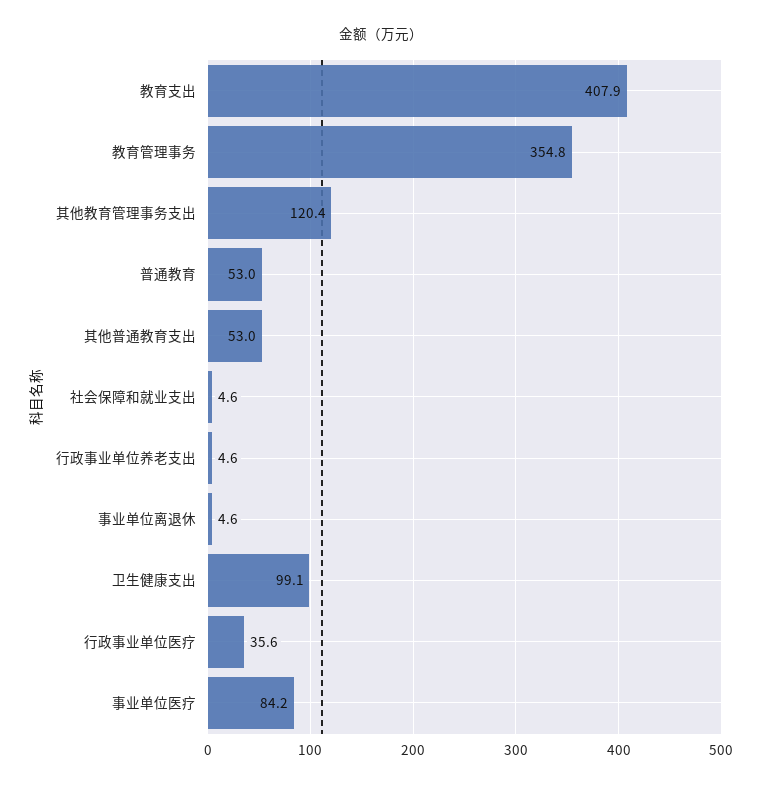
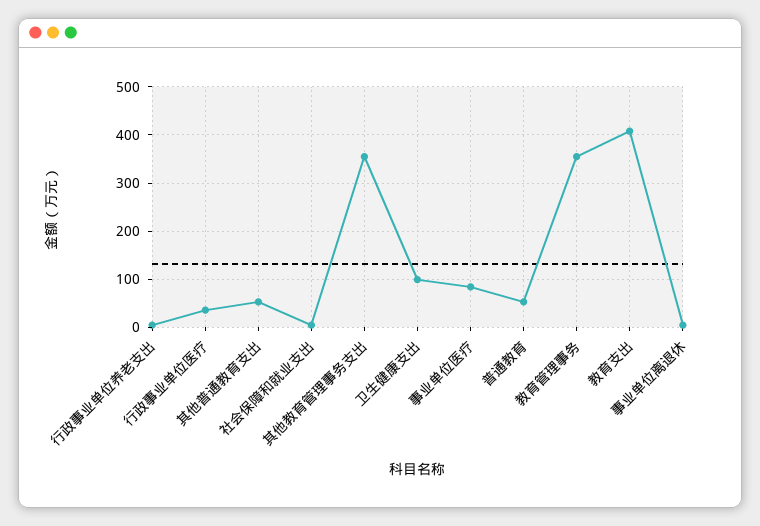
  {
    "教育支出": 407.9,
    "教育管理事务": 354.8,
-   "其他教育管理事务支出": 120.4,
+   "其他教育管理事务支出": 360,
    "普通教育": 53,
    "其他普通教育支出": 53,
    "社会保障和就业支出": 4.6,
    "行政事业单位养老支出": 4.6,
    "事业单位离退休": 4.6,
    "卫生健康支出": 99.1,
    "行政事业单位医疗": 35.6,
    "事业单位医疗": 84.2
  }

